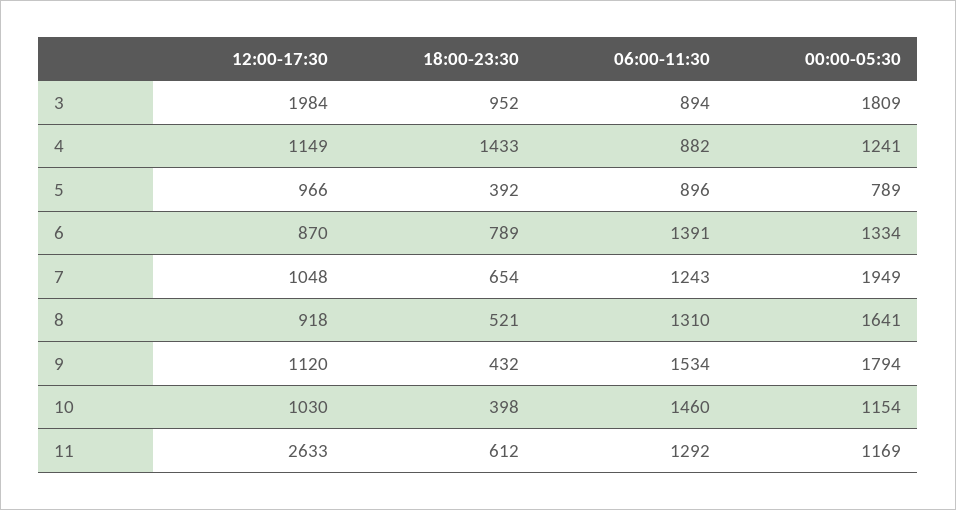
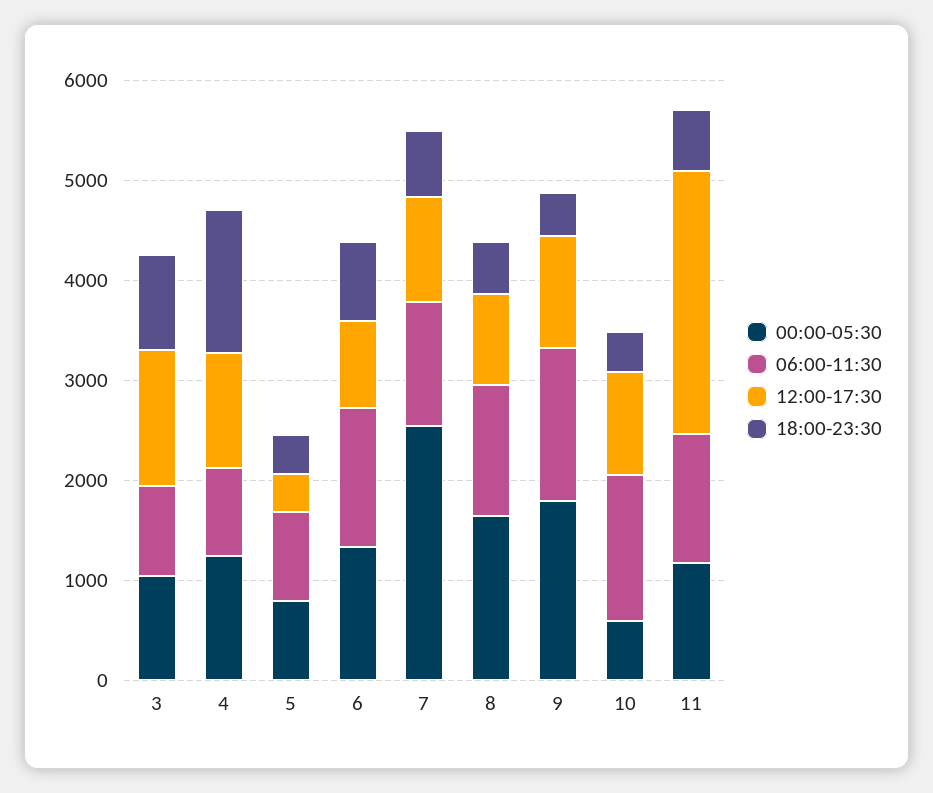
  {
    "12:00-17:30": {
-     "3": 1984,
+     "3": 1400,
      "4": 1149,
-     "5": 966,
+     "5": 400,
      "6": 870,
      "7": 1048,
      "8": 918,
      "9": 1120,
      "10": 1030,
      "11": 2633
    },
    "18:00-23:30": {
      "3": 952,
      "4": 1433,
      "5": 392,
      "6": 789,
      "7": 654,
      "8": 521,
      "9": 432,
      "10": 398,
      "11": 612
    },
    "06:00-11:30": {
      "3": 894,
      "4": 882,
      "5": 896,
      "6": 1391,
      "7": 1243,
      "8": 1310,
      "9": 1534,
      "10": 1460,
      "11": 1292
    },
    "00:00-05:30": {
-     "3": 1809,
+     "3": 1000,
      "4": 1241,
      "5": 789,
      "6": 1334,
-     "7": 1949,
+     "7": 2600,
      "8": 1641,
      "9": 1794,
-     "10": 1154,
+     "10": 600,
      "11": 1169
    }
  }

